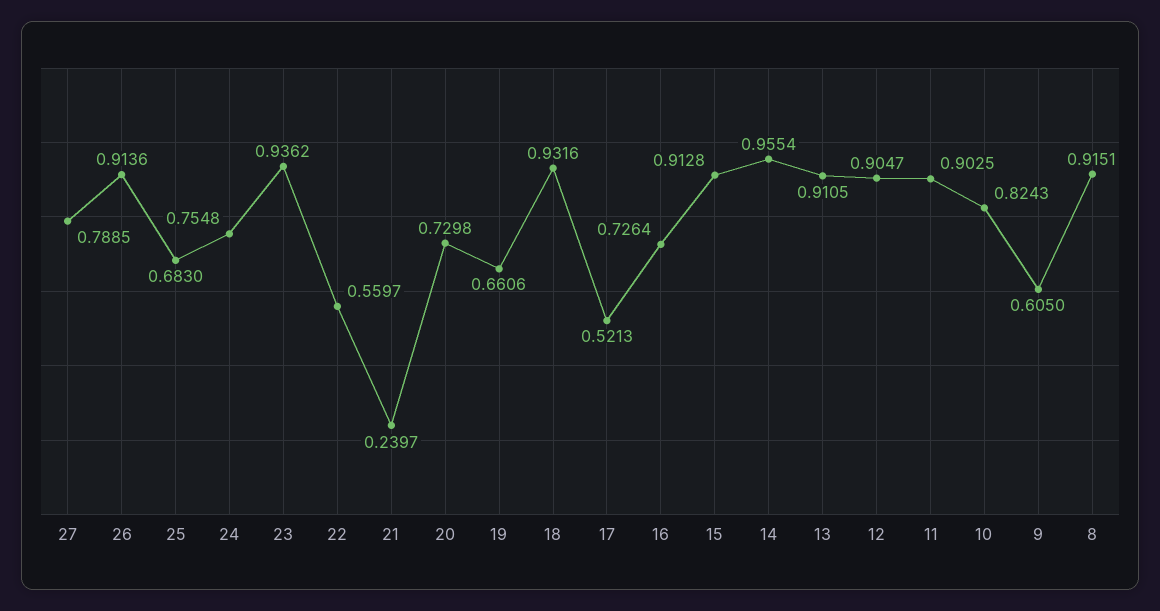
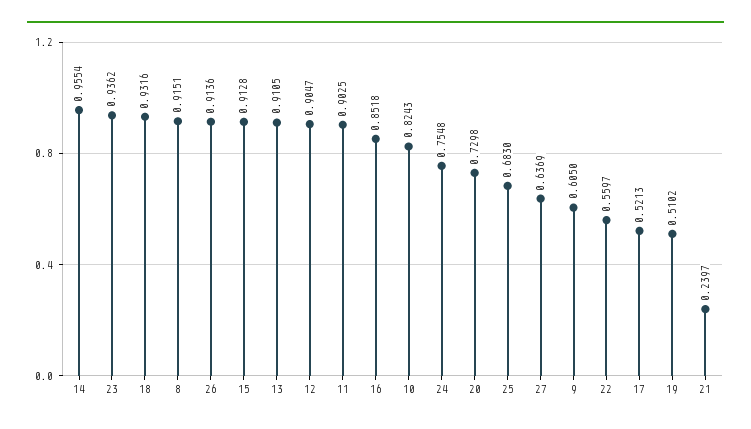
  {
-   "27": 0.7885,
+   "27": 0.6369,
    "26": 0.9136,
    "25": 0.683,
    "24": 0.7548,
    "23": 0.9362,
    "22": 0.5597,
    "21": 0.2397,
    "20": 0.7298,
-   "19": 0.6606,
+   "19": 0.5102,
    "18": 0.9316,
    "17": 0.5213,
-   "16": 0.7264,
+   "16": 0.8518,
    "15": 0.9128,
    "14": 0.9554,
    "13": 0.9105,
    "12": 0.9047,
    "11": 0.9025,
    "10": 0.8243,
    "9": 0.605,
    "8": 0.9151
  }

